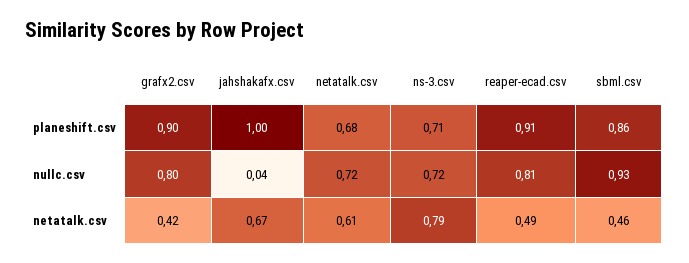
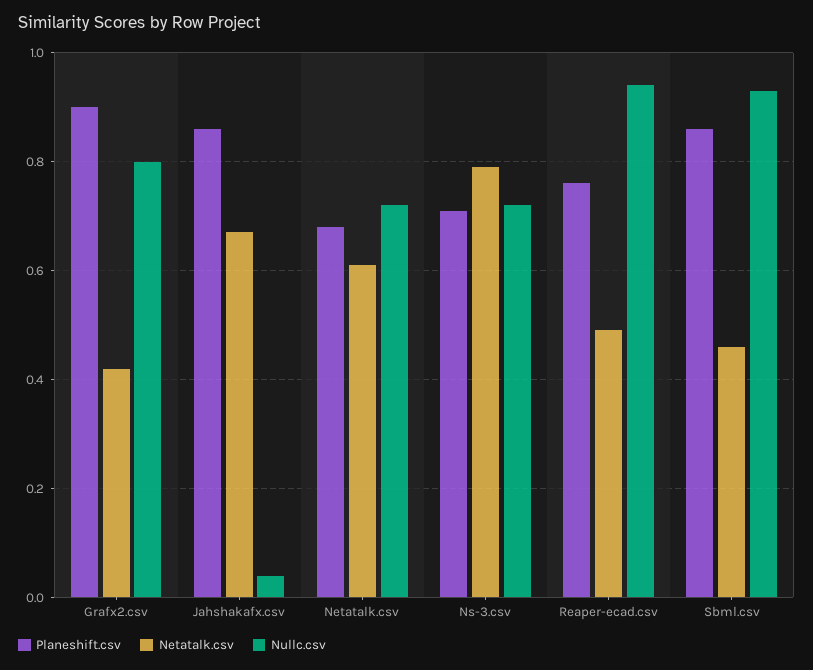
  {
    "planeshift.csv": {
      "grafx2.csv": 0.9,
-     "jahshakafx.csv": 1,
+     "jahshakafx.csv": 0.85,
      "netatalk.csv": 0.68,
      "ns-3.csv": 0.71,
-     "reaper-ecad.csv": 0.91,
+     "reaper-ecad.csv": 0.75,
      "sbml.csv": 0.86
    },
    "nullc.csv": {
      "grafx2.csv": 0.8,
      "jahshakafx.csv": 0.04,
      "netatalk.csv": 0.72,
      "ns-3.csv": 0.72,
-     "reaper-ecad.csv": 0.81,
+     "reaper-ecad.csv": 0.95,
      "sbml.csv": 0.93
    },
    "netatalk.csv": {
      "grafx2.csv": 0.42,
      "jahshakafx.csv": 0.67,
      "netatalk.csv": 0.61,
      "ns-3.csv": 0.79,
      "reaper-ecad.csv": 0.49,
      "sbml.csv": 0.46
    }
  }

